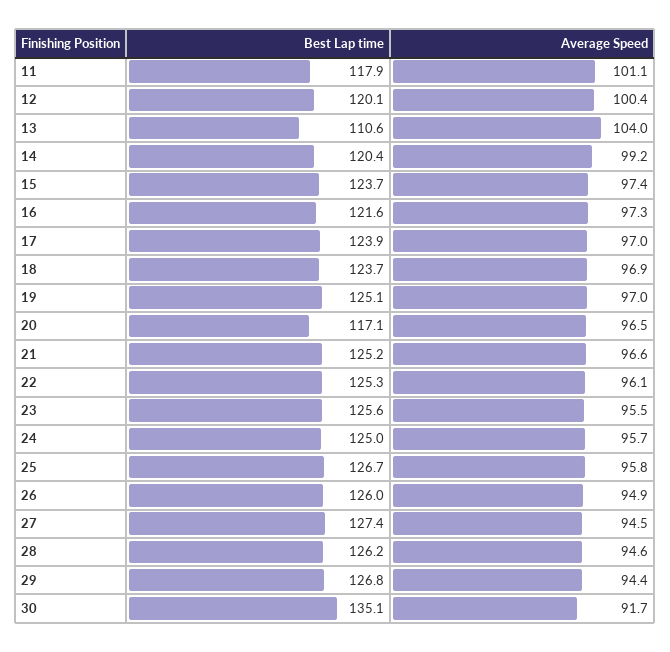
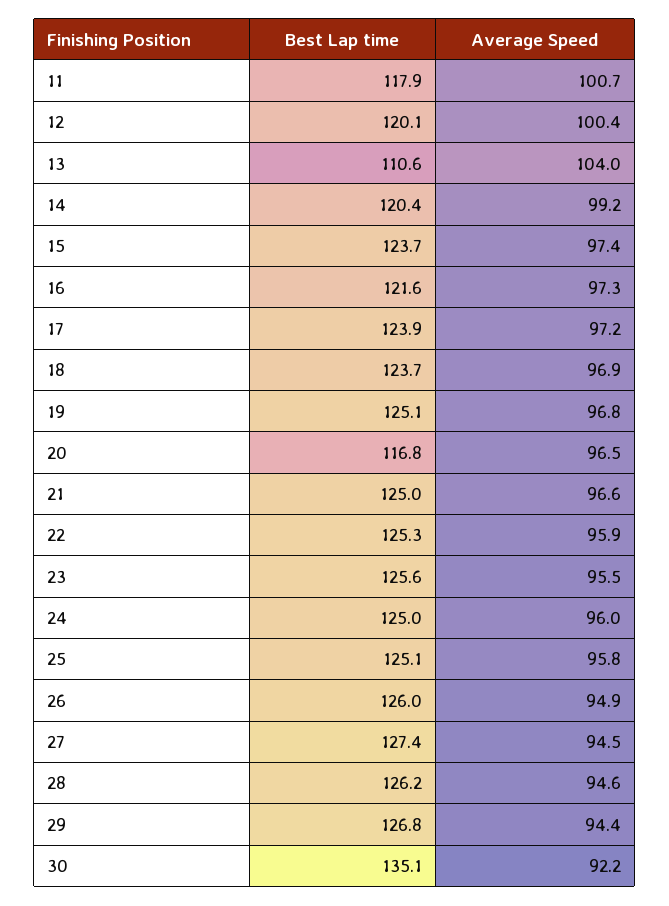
  {
    "Best Lap time": {
      "11": 117.9,
      "12": 120.1,
      "13": 110.6,
      "14": 120.4,
      "15": 123.7,
      "16": 121.6,
      "17": 123.9,
      "18": 123.7,
      "19": 125.1,
-     "20": 117.1,
+     "20": 116.8,
-     "21": 125.2,
+     "21": 125,
      "22": 125.3,
      "23": 125.6,
      "24": 125,
-     "25": 126.7,
+     "25": 125.1,
      "26": 126,
      "27": 127.4,
      "28": 126.2,
      "29": 126.8,
      "30": 135.1
    },
    "Average Speed": {
-     "11": 101.1,
+     "11": 100.7,
      "12": 100.4,
      "13": 104,
      "14": 99.2,
      "15": 97.4,
      "16": 97.3,
-     "17": 97,
+     "17": 97.2,
      "18": 96.9,
-     "19": 97,
+     "19": 96.8,
      "20": 96.5,
      "21": 96.6,
-     "22": 96.1,
+     "22": 95.9,
      "23": 95.5,
-     "24": 95.7,
+     "24": 96,
      "25": 95.8,
      "26": 94.9,
      "27": 94.5,
      "28": 94.6,
      "29": 94.4,
-     "30": 91.7
+     "30": 92.2
    }
  }

